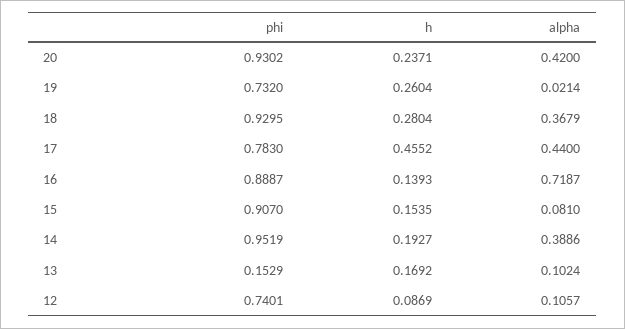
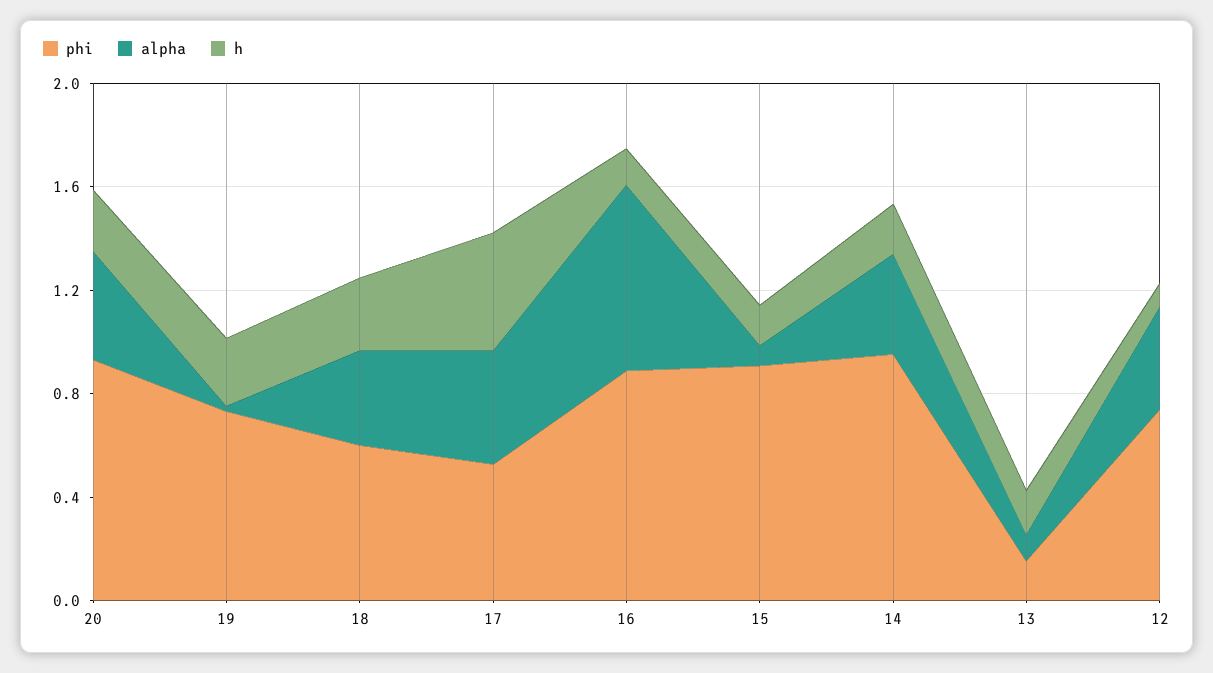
  {
    "phi": {
      "20": 0.9302,
      "19": 0.732,
-     "18": 0.9295,
+     "18": 0.6,
-     "17": 0.783,
+     "17": 0.5,
      "16": 0.8887,
      "15": 0.907,
      "14": 0.9519,
      "13": 0.1529,
      "12": 0.7401
    },
    "h": {
      "20": 0.2371,
      "19": 0.2604,
      "18": 0.2804,
      "17": 0.4552,
      "16": 0.1393,
      "15": 0.1535,
      "14": 0.1927,
      "13": 0.1692,
      "12": 0.0869
    },
    "alpha": {
      "20": 0.42,
      "19": 0.0214,
      "18": 0.3679,
      "17": 0.44,
      "16": 0.7187,
      "15": 0.081,
      "14": 0.3886,
      "13": 0.1024,
-     "12": 0.1057
+     "12": 0.4
    }
  }

